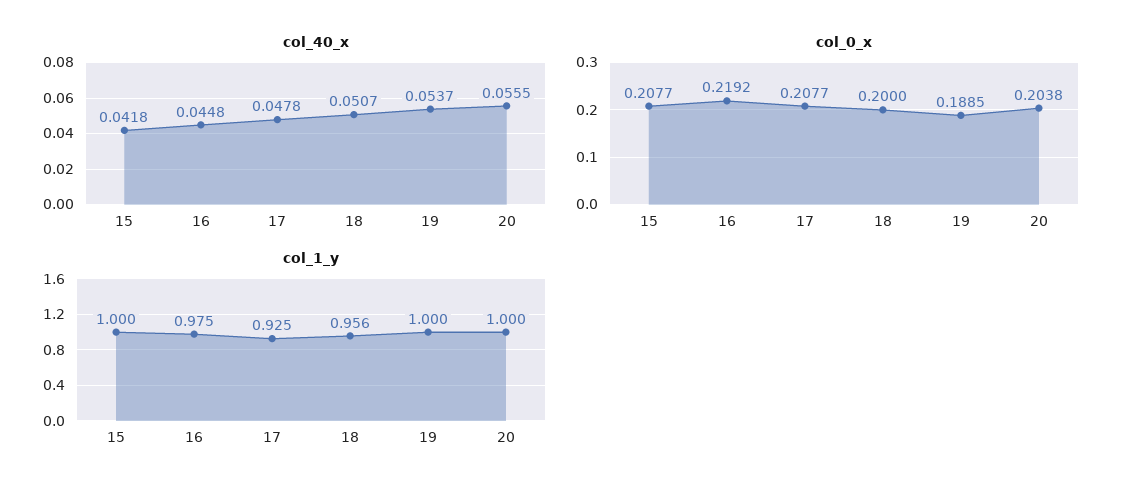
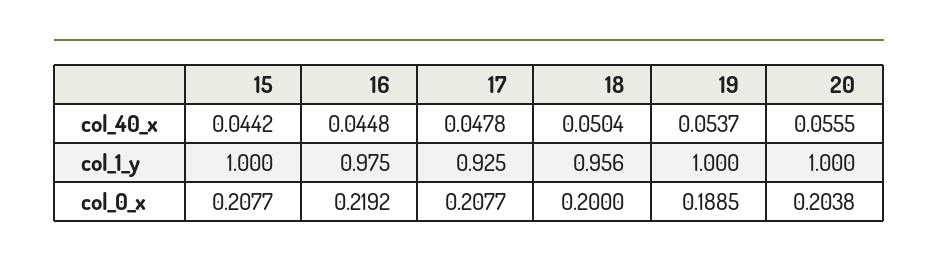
  {
    "col_40_x": {
-     "15": 0.0418,
+     "15": 0.0442,
      "16": 0.0448,
      "17": 0.0478,
-     "18": 0.0507,
+     "18": 0.0504,
      "19": 0.0537,
      "20": 0.0555
    },
    "col_0_x": {
      "15": 0.2077,
      "16": 0.2192,
      "17": 0.2077,
      "18": 0.2,
      "19": 0.1885,
      "20": 0.2038
    },
    "col_1_y": {
      "15": 1,
      "16": 0.975,
      "17": 0.925,
      "18": 0.956,
      "19": 1,
      "20": 1
    }
  }

